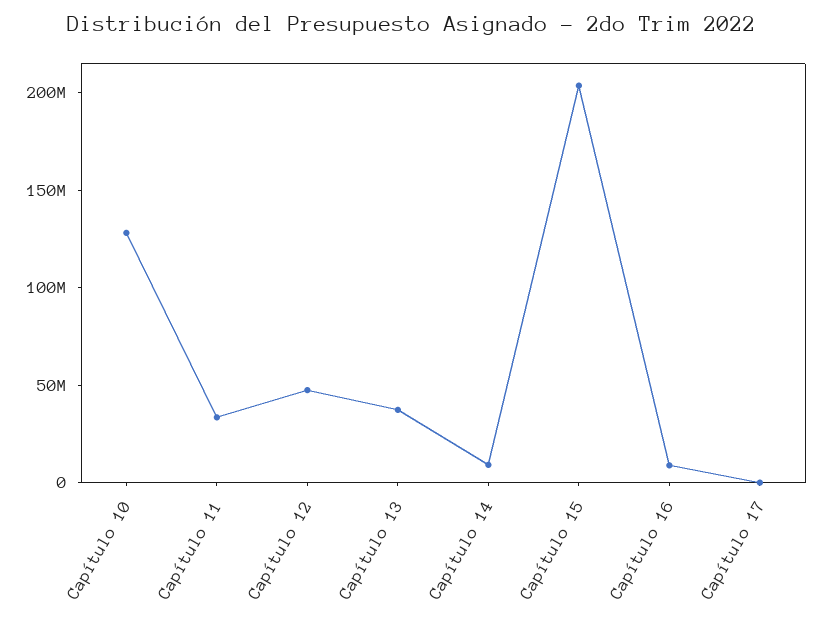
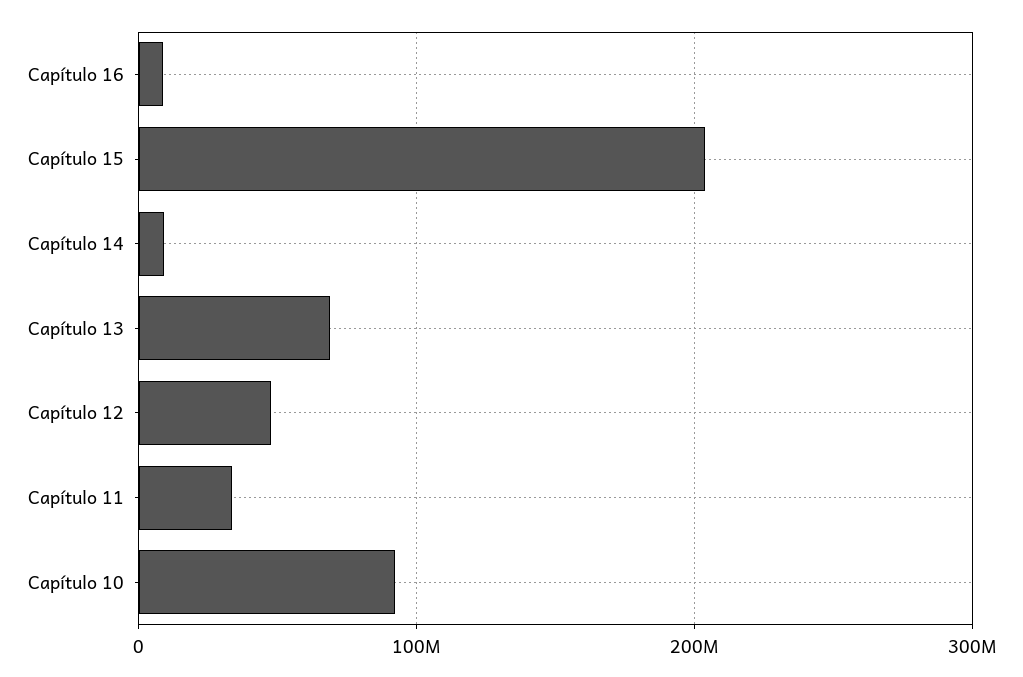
  {
-   "Capítulo 10": 130000000,
+   "Capítulo 10": 90000000,
    "Capítulo 11": 30000000,
    "Capítulo 12": 50000000,
-   "Capítulo 13": 40000000,
+   "Capítulo 13": 70000000,
    "Capítulo 14": 10000000,
    "Capítulo 15": 200000000,
-   "Capítulo 16": 10000000,
+   "Capítulo 16": 10000000
-   "Capítulo 17": 0
  }

